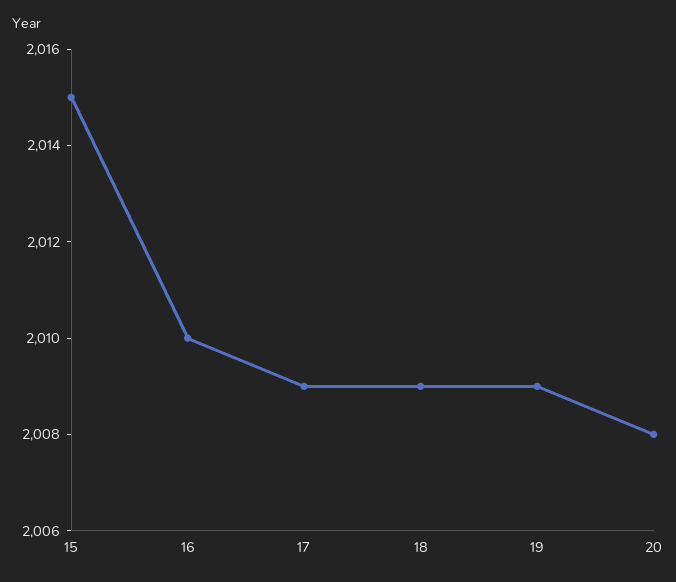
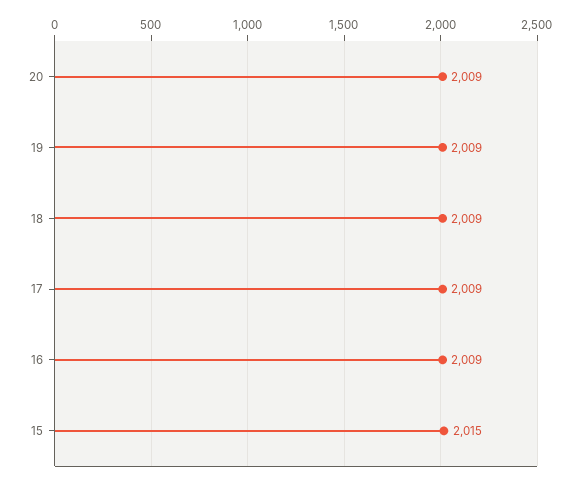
  {
    "15": 2015,
-   "16": 2010,
+   "16": 2009,
    "17": 2009,
    "18": 2009,
    "19": 2009,
-   "20": 2008
+   "20": 2009
  }

